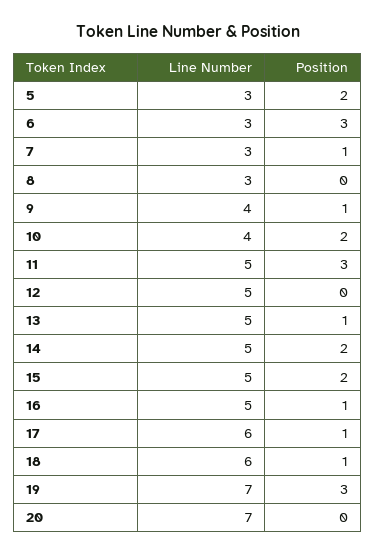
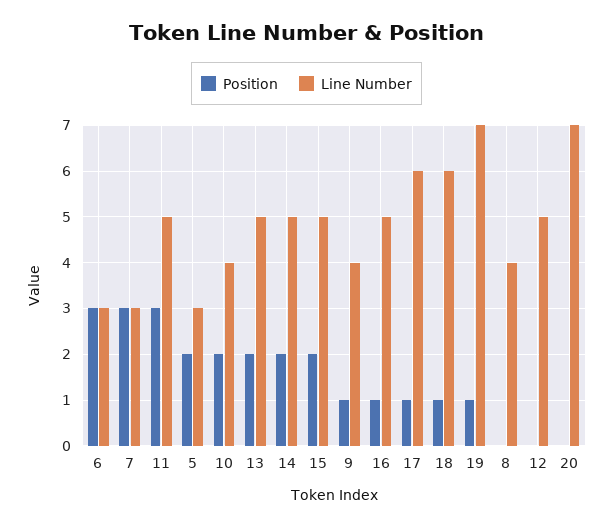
  {
    "Line Number": {
      "5": 3,
      "6": 3,
      "7": 3,
-     "8": 3,
+     "8": 4,
      "9": 4,
      "10": 4,
      "11": 5,
      "12": 5,
      "13": 5,
      "14": 5,
      "15": 5,
      "16": 5,
      "17": 6,
      "18": 6,
      "19": 7,
      "20": 7
    },
    "Position": {
      "5": 2,
      "6": 3,
-     "7": 1,
+     "7": 3,
      "8": 0,
      "9": 1,
      "10": 2,
      "11": 3,
      "12": 0,
-     "13": 1,
+     "13": 2,
      "14": 2,
      "15": 2,
      "16": 1,
      "17": 1,
      "18": 1,
-     "19": 3,
+     "19": 1,
      "20": 0
    }
  }

